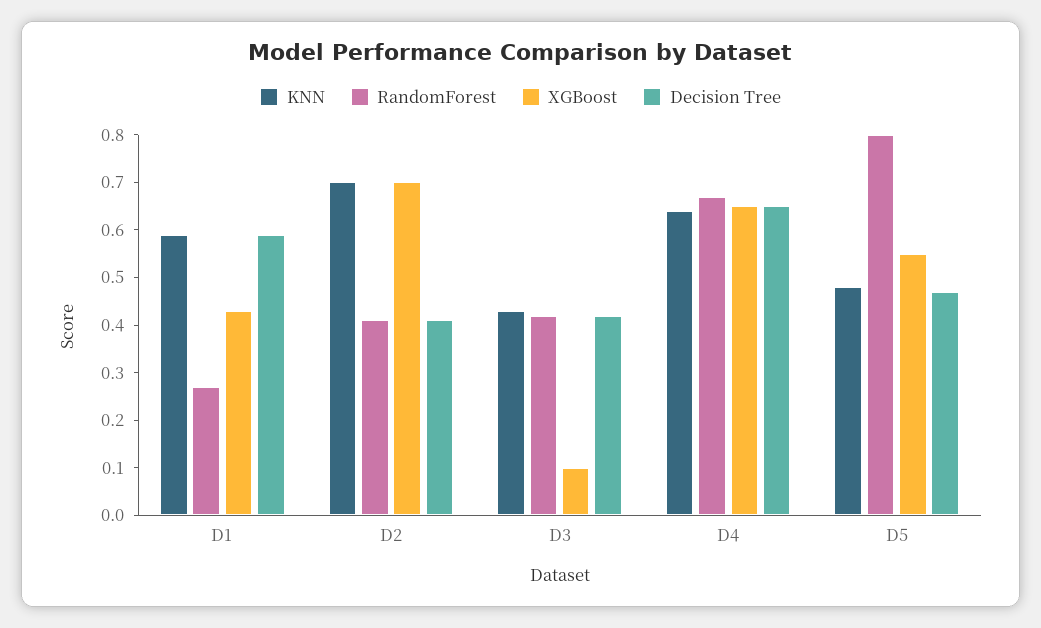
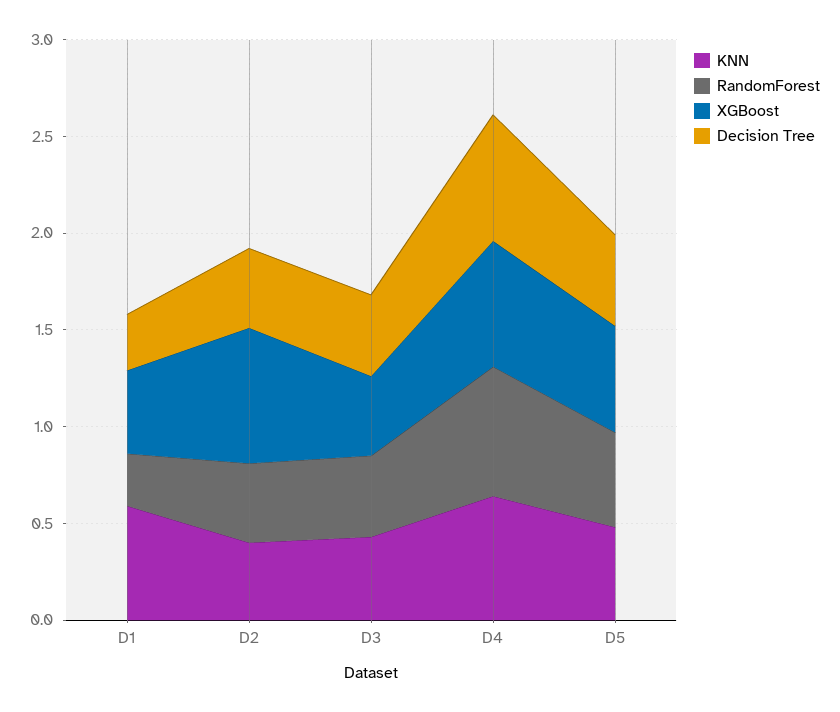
  {
    "KNN": {
      "D1": 0.6,
-     "D2": 0.7,
+     "D2": 0.4,
      "D3": 0.45,
      "D4": 0.65,
      "D5": 0.5
    },
    "RandomForest": {
      "D1": 0.25,
      "D2": 0.4,
      "D3": 0.4,
      "D4": 0.65,
-     "D5": 0.8
+     "D5": 0.5
    },
    "XGBoost": {
      "D1": 0.45,
      "D2": 0.7,
-     "D3": 0.1,
+     "D3": 0.4,
      "D4": 0.65,
      "D5": 0.55
    },
    "Decision Tree": {
-     "D1": 0.6,
+     "D1": 0.3,
      "D2": 0.4,
      "D3": 0.4,
      "D4": 0.65,
      "D5": 0.45
    }
  }

